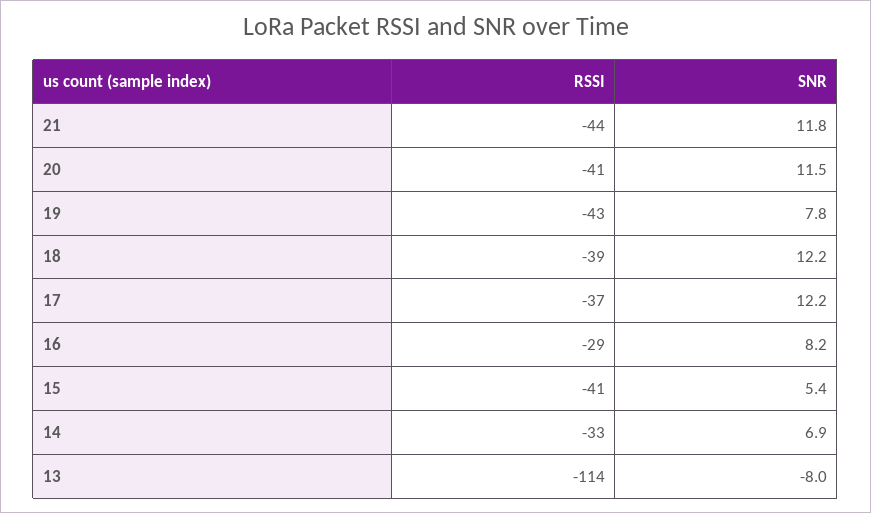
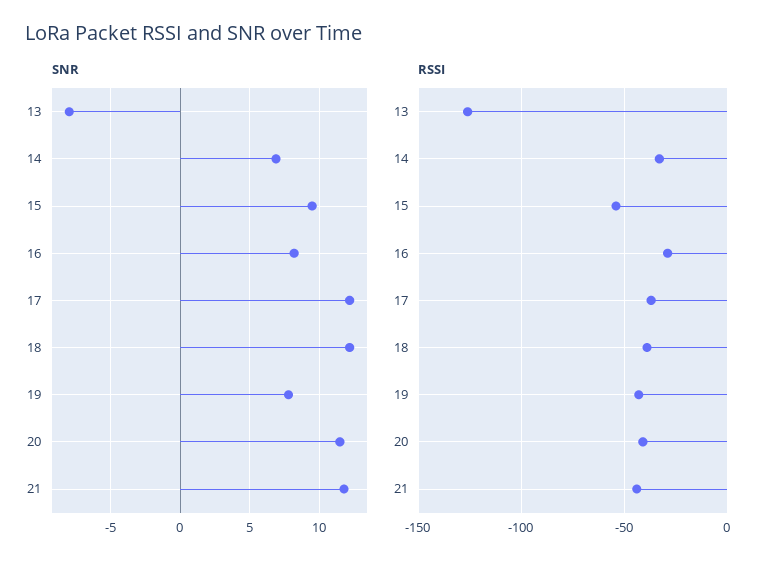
  {
    "RSSI": {
      "21": -44,
      "20": -41,
      "19": -43,
      "18": -39,
      "17": -37,
      "16": -29,
-     "15": -41,
+     "15": -55,
      "14": -33,
-     "13": -114
+     "13": -125
    },
    "SNR": {
      "21": 11.8,
      "20": 11.5,
      "19": 7.8,
      "18": 12.2,
      "17": 12.2,
      "16": 8.2,
-     "15": 5.4,
+     "15": 9.5,
      "14": 6.9,
      "13": -8
    }
  }

